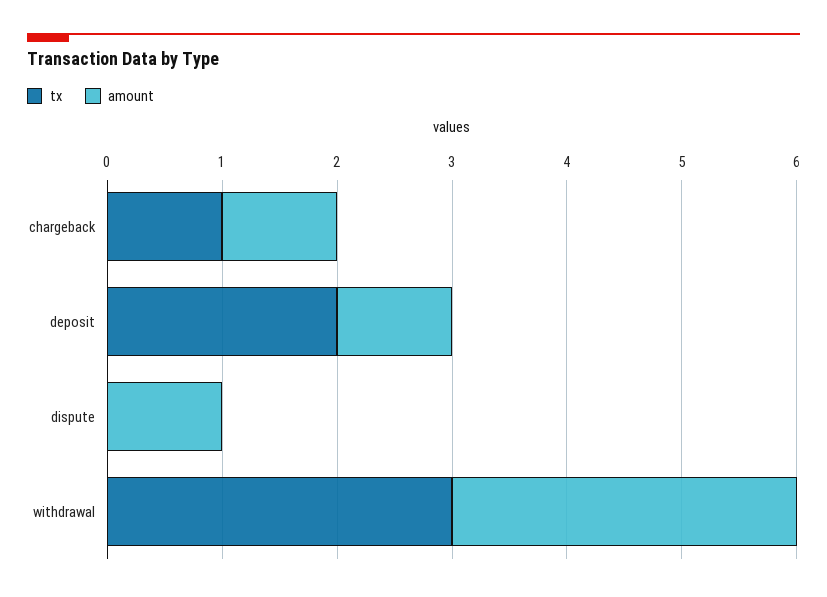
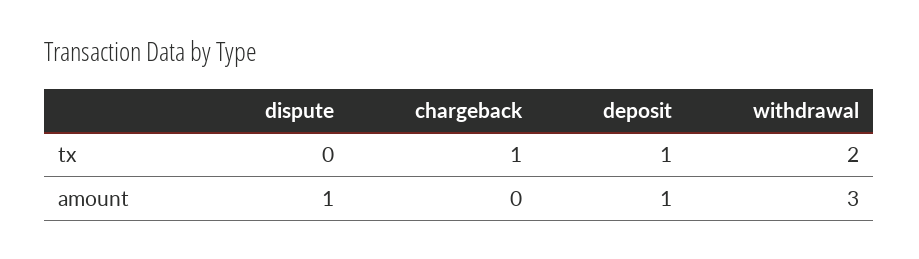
  {
    "tx": {
      "chargeback": 1,
-     "deposit": 2,
+     "deposit": 1,
      "dispute": 0,
-     "withdrawal": 3
+     "withdrawal": 2
    },
    "amount": {
-     "chargeback": 1,
+     "chargeback": 0,
      "deposit": 1,
      "dispute": 1,
      "withdrawal": 3
    }
  }

